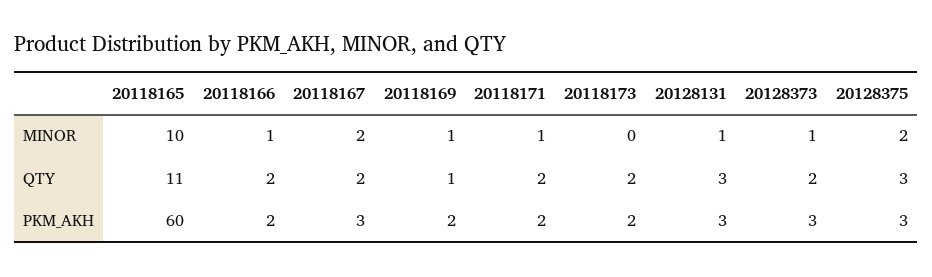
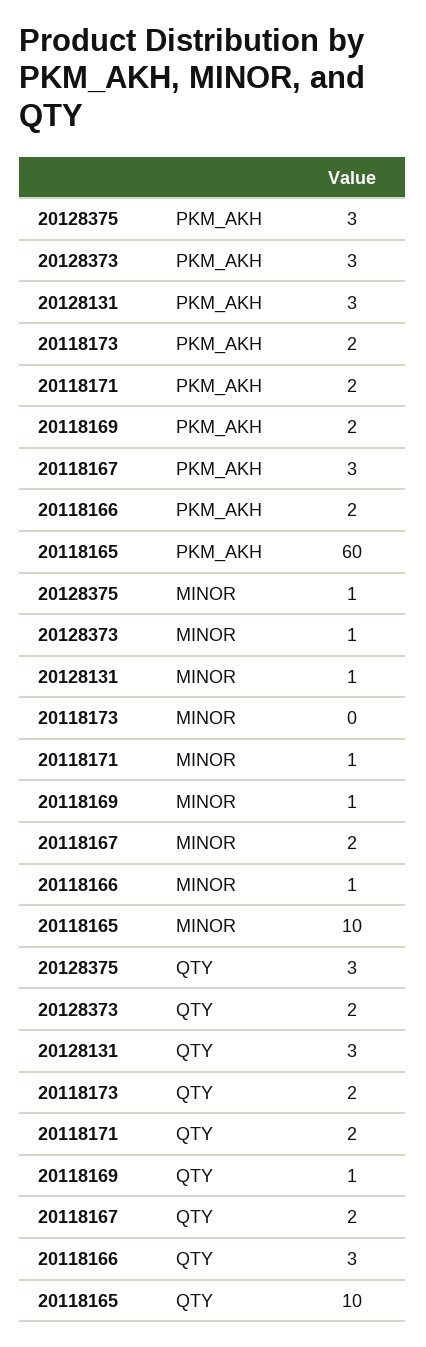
  {
    "20118165": {
      "MINOR": 10,
-     "QTY": 11,
+     "QTY": 10,
      "PKM_AKH": 60
    },
    "20118166": {
      "MINOR": 1,
-     "QTY": 2,
+     "QTY": 3,
      "PKM_AKH": 2
    },
    "20118167": {
      "MINOR": 2,
      "QTY": 2,
      "PKM_AKH": 3
    },
    "20118169": {
      "MINOR": 1,
      "QTY": 1,
      "PKM_AKH": 2
    },
    "20118171": {
      "MINOR": 1,
      "QTY": 2,
      "PKM_AKH": 2
    },
    "20118173": {
      "MINOR": 0,
      "QTY": 2,
      "PKM_AKH": 2
    },
    "20128131": {
      "MINOR": 1,
      "QTY": 3,
      "PKM_AKH": 3
    },
    "20128373": {
      "MINOR": 1,
      "QTY": 2,
      "PKM_AKH": 3
    },
    "20128375": {
-     "MINOR": 2,
+     "MINOR": 1,
      "QTY": 3,
      "PKM_AKH": 3
    }
  }

